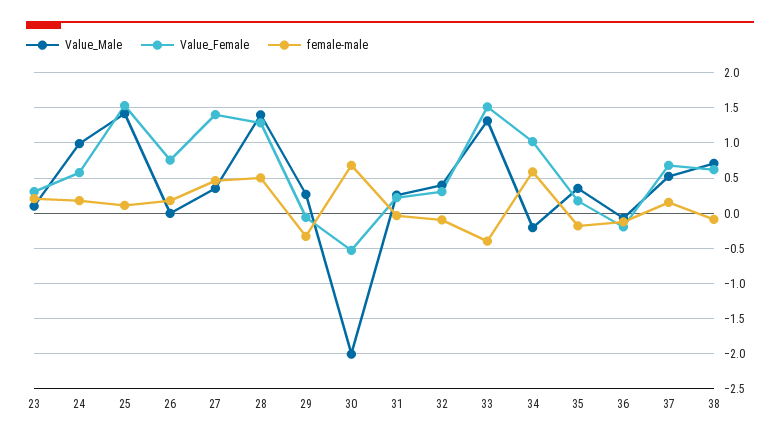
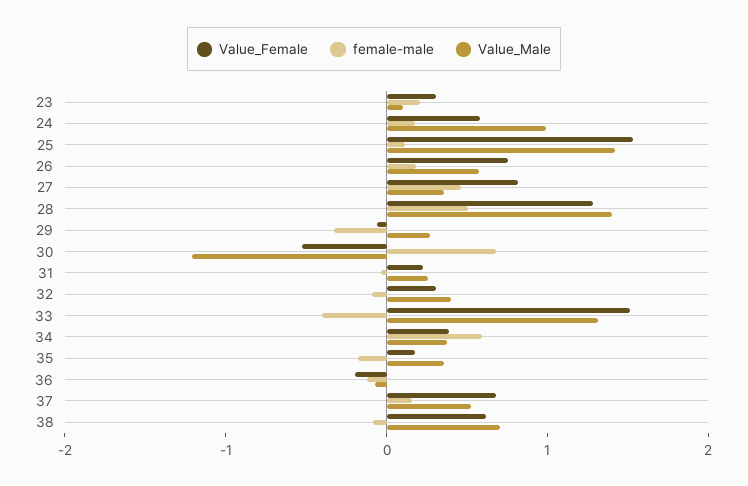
  {
    "Value_Male": {
      "23": 0.1,
      "24": 1,
      "25": 1.4,
-     "26": 0,
+     "26": 0.6,
      "27": 0.4,
      "28": 1.4,
      "29": 0.3,
-     "30": -2,
+     "30": -1.2,
      "31": 0.3,
      "32": 0.4,
      "33": 1.3,
-     "34": -0.2,
+     "34": 0.4,
      "35": 0.4,
      "36": -0.1,
      "37": 0.5,
      "38": 0.7
    },
    "Value_Female": {
      "23": 0.3,
      "24": 0.6,
      "25": 1.5,
      "26": 0.8,
-     "27": 1.4,
+     "27": 0.8,
      "28": 1.3,
      "29": -0.1,
      "30": -0.5,
      "31": 0.2,
      "32": 0.3,
      "33": 1.5,
-     "34": 1,
+     "34": 0.4,
      "35": 0.2,
      "36": -0.2,
      "37": 0.7,
      "38": 0.6
    },
    "female-male": {
      "23": 0.2,
      "24": 0.2,
      "25": 0.1,
      "26": 0.2,
      "27": 0.5,
      "28": 0.5,
      "29": -0.3,
      "30": 0.7,
      "31": 0,
      "32": -0.1,
      "33": -0.4,
      "34": 0.6,
      "35": -0.2,
      "36": -0.1,
      "37": 0.2,
      "38": -0.1
    }
  }

